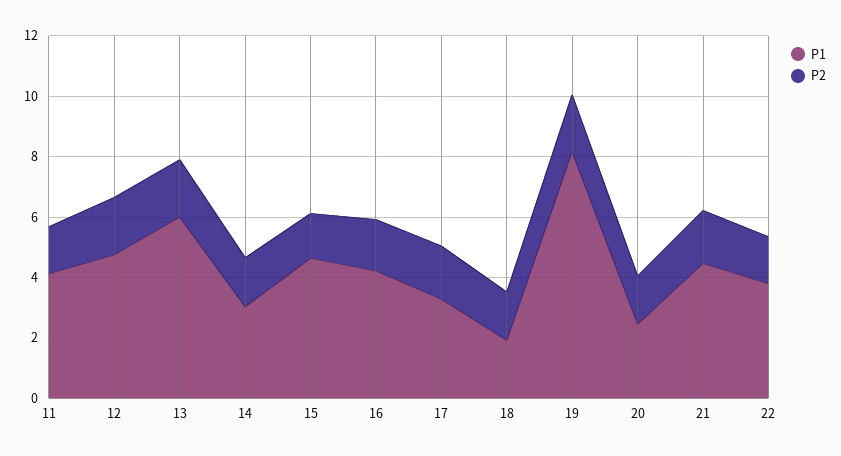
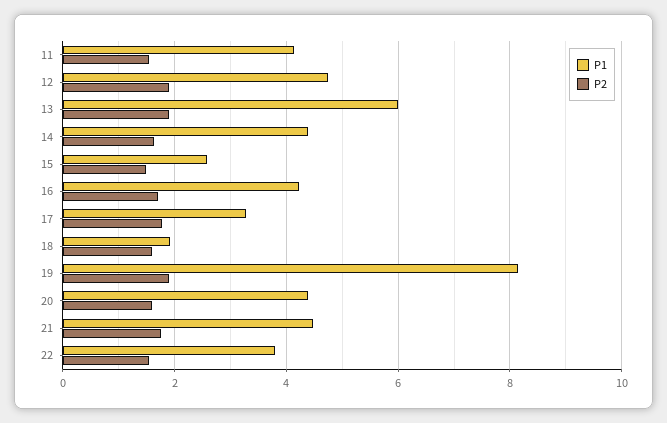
  {
    "P1": {
      "11": 4.2,
      "12": 4.8,
      "13": 6,
-     "14": 3,
+     "14": 4.4,
-     "15": 4.5,
+     "15": 2.6,
      "16": 4.2,
      "17": 3.2,
      "18": 2,
      "19": 8.2,
-     "20": 2.5,
+     "20": 4.4,
      "21": 4.4,
      "22": 3.8
    },
    "P2": {
      "11": 1.6,
      "12": 2,
      "13": 2,
      "14": 1.6,
      "15": 1.4,
      "16": 1.8,
      "17": 1.8,
      "18": 1.6,
      "19": 2,
      "20": 1.6,
      "21": 1.8,
      "22": 1.6
    }
  }

